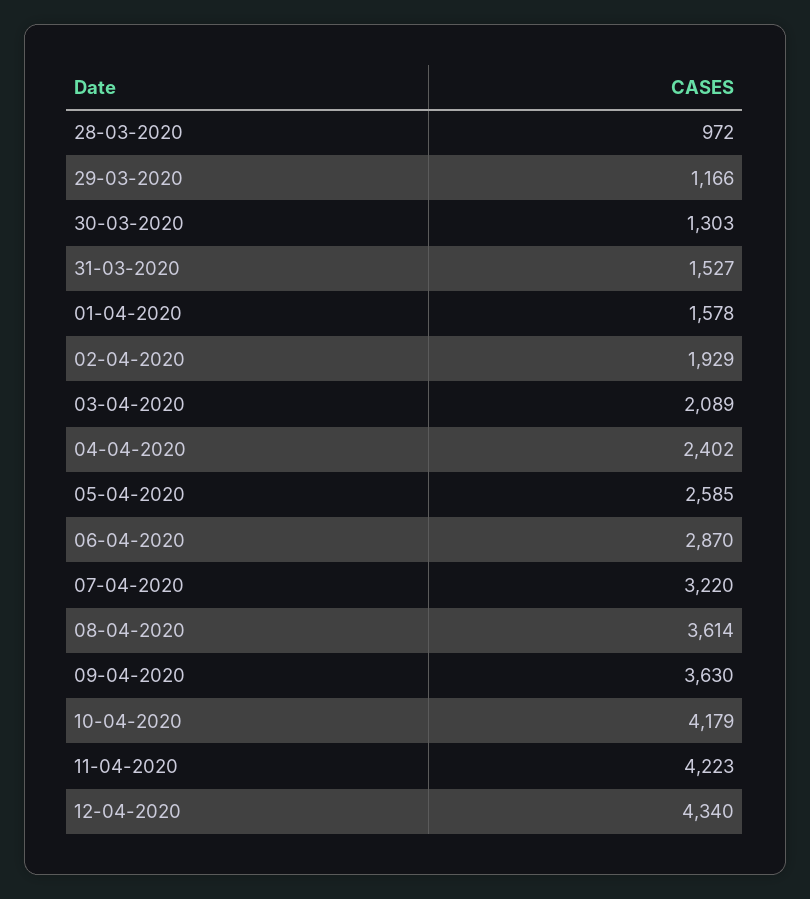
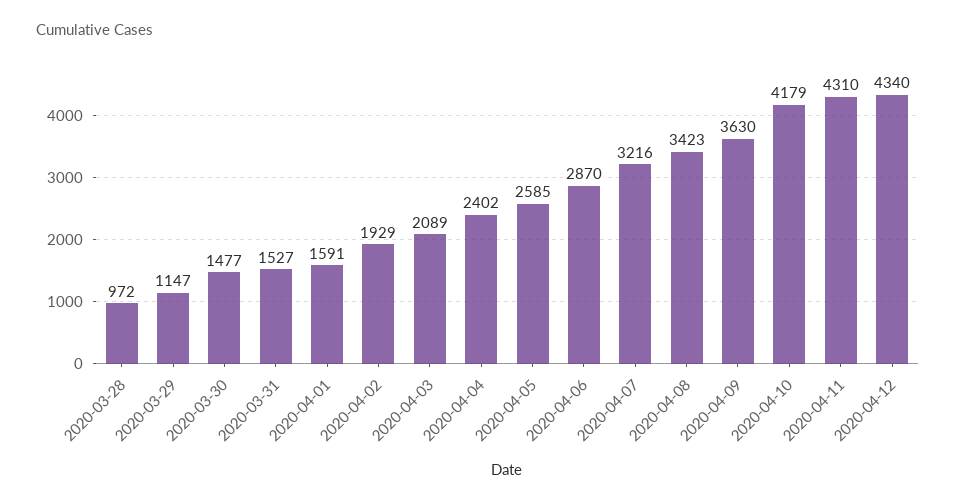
  {
    "28-03-2020": 972,
-   "29-03-2020": 1166,
+   "29-03-2020": 1147,
-   "30-03-2020": 1303,
+   "30-03-2020": 1477,
    "31-03-2020": 1527,
-   "01-04-2020": 1578,
+   "01-04-2020": 1591,
    "02-04-2020": 1929,
    "03-04-2020": 2089,
    "04-04-2020": 2402,
    "05-04-2020": 2585,
    "06-04-2020": 2870,
-   "07-04-2020": 3220,
+   "07-04-2020": 3216,
-   "08-04-2020": 3614,
+   "08-04-2020": 3423,
    "09-04-2020": 3630,
    "10-04-2020": 4179,
-   "11-04-2020": 4223,
+   "11-04-2020": 4310,
    "12-04-2020": 4340
  }

